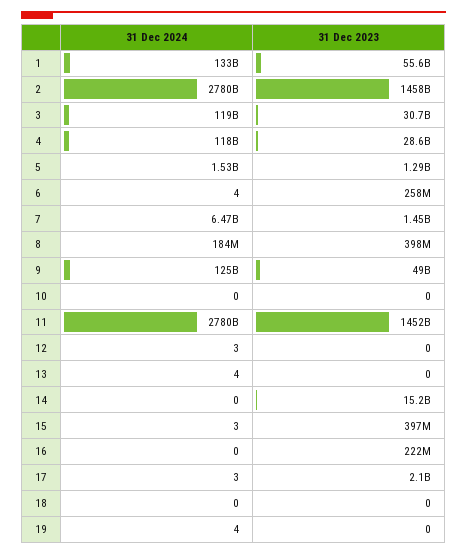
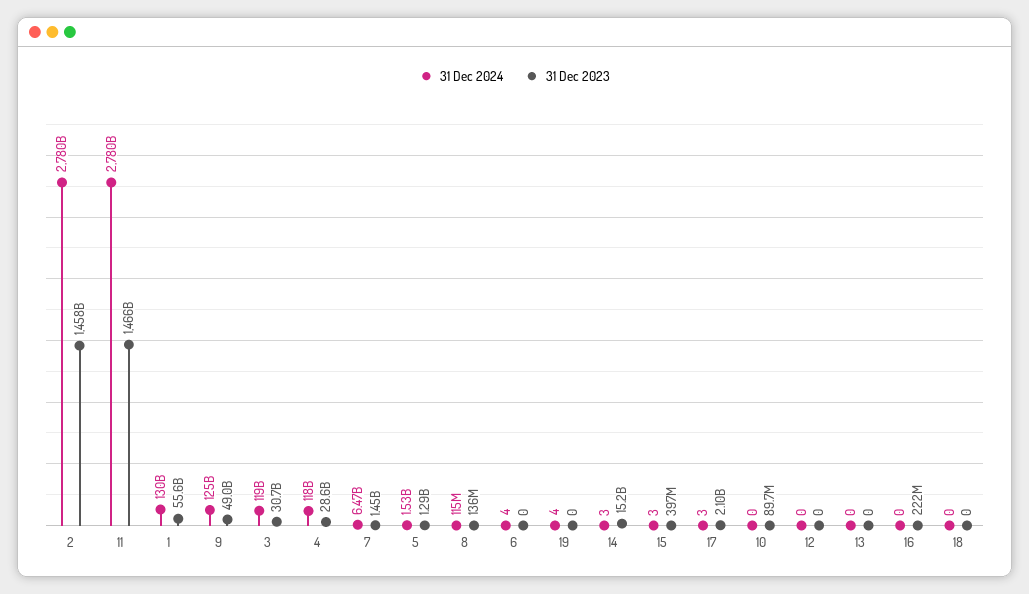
  {
    "31 Dec 2024": {
-     "1": 133000000000,
+     "1": 130000000000,
      "2": 2780000000000,
      "3": 119000000000,
      "4": 118000000000,
      "5": 1530000000,
      "6": 4,
      "7": 6470000000,
-     "8": 184000000,
+     "8": 115000000,
      "9": 125000000000,
      "10": 0,
      "11": 2780000000000,
-     "12": 3,
+     "12": 0,
-     "13": 4,
+     "13": 0,
-     "14": 0,
+     "14": 3,
      "15": 3,
      "16": 0,
      "17": 3,
      "18": 0,
      "19": 4
    },
    "31 Dec 2023": {
      "1": 55600000000,
      "2": 1458000000000,
      "3": 30700000000,
      "4": 28600000000,
      "5": 1290000000,
-     "6": 258000000,
+     "6": 0,
      "7": 1450000000,
-     "8": 398000000,
+     "8": 136000000,
      "9": 49000000000,
-     "10": 0,
+     "10": 89700000,
-     "11": 1452000000000,
+     "11": 1466000000000,
      "12": 0,
      "13": 0,
      "14": 15200000000,
      "15": 397000000,
      "16": 222000000,
      "17": 2100000000,
      "18": 0,
      "19": 0
    }
  }

